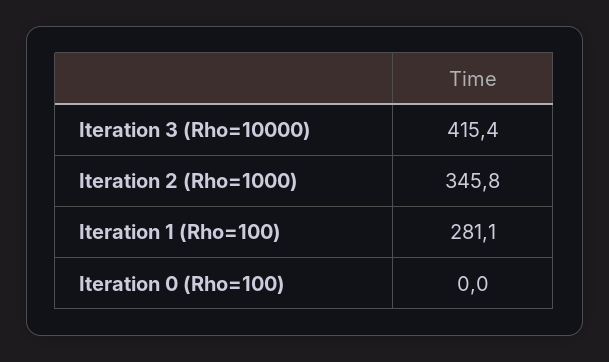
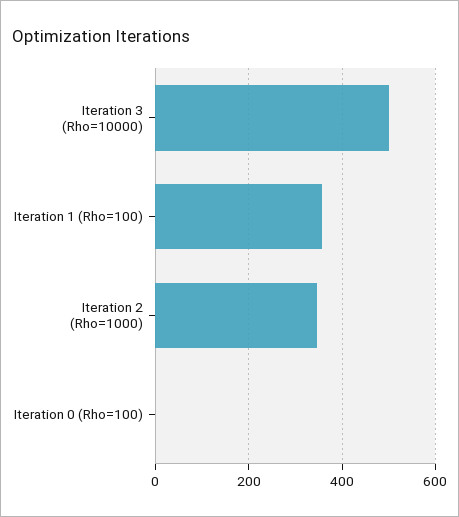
  {
-   "Iteration 3 (Rho=10000)": 415.4,
+   "Iteration 3 (Rho=10000)": 500,
    "Iteration 2 (Rho=1000)": 345.8,
-   "Iteration 1 (Rho=100)": 281.1,
+   "Iteration 1 (Rho=100)": 360,
    "Iteration 0 (Rho=100)": 0
  }

